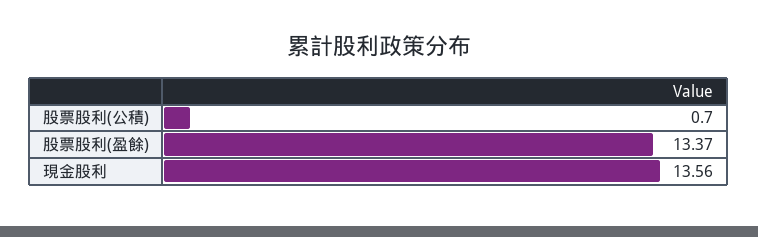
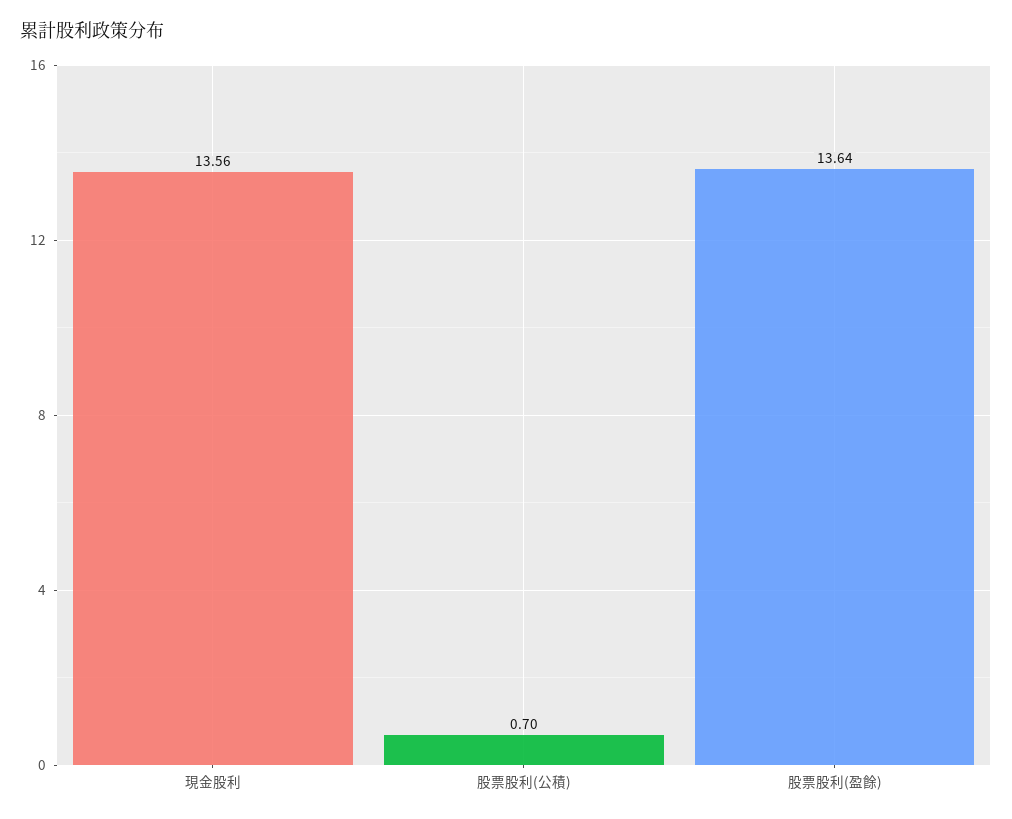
  {
    "股票股利(公積)": 0.7,
-   "股票股利(盈餘)": 13.37,
+   "股票股利(盈餘)": 13.64,
    "現金股利": 13.56
  }

